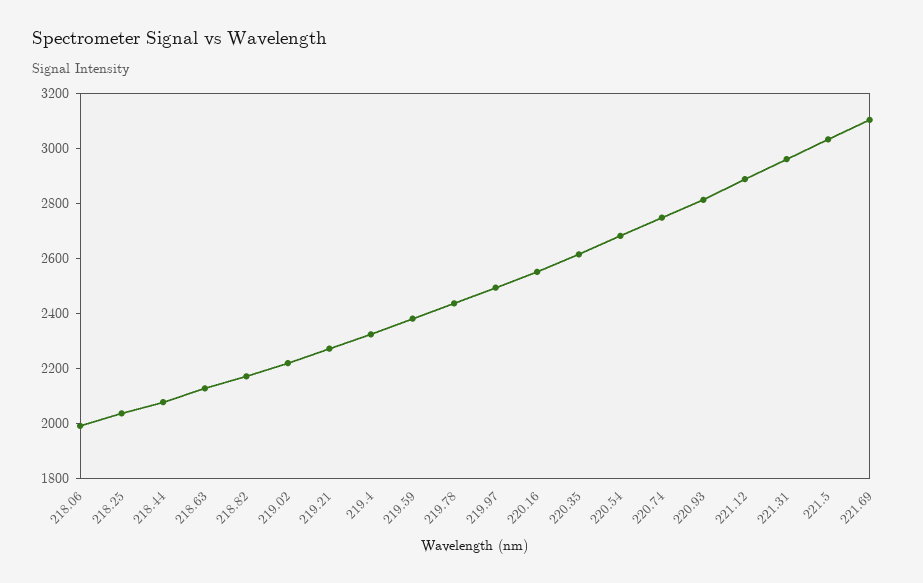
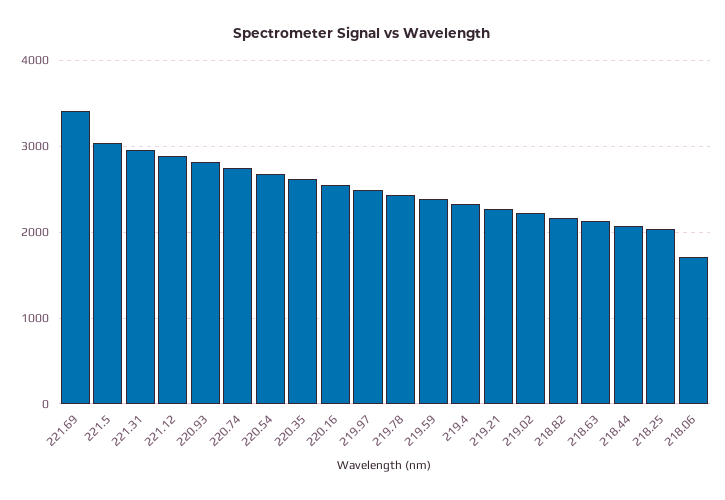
  {
-   "218.06": 2000,
+   "218.06": 1700,
    "218.25": 2050,
    "218.44": 2100,
    "218.63": 2150,
    "218.82": 2150,
    "219.02": 2200,
    "219.21": 2250,
    "219.4": 2300,
    "219.59": 2400,
    "219.78": 2450,
    "219.97": 2500,
    "220.16": 2550,
    "220.35": 2600,
    "220.54": 2700,
    "220.74": 2750,
    "220.93": 2800,
    "221.12": 2900,
    "221.31": 2950,
    "221.5": 3050,
-   "221.69": 3100
+   "221.69": 3400
  }

